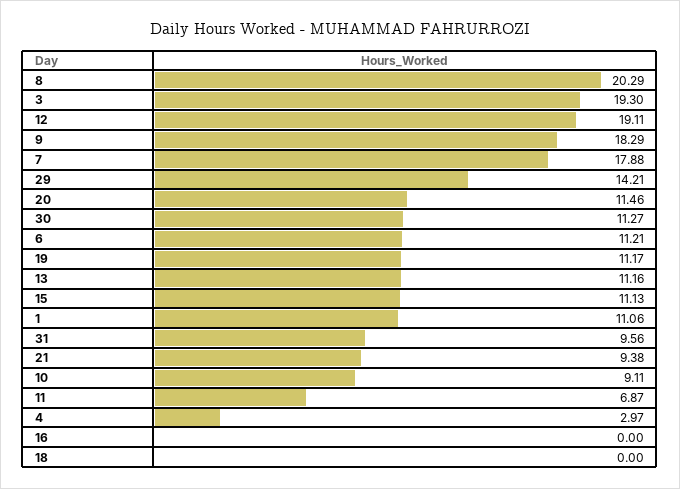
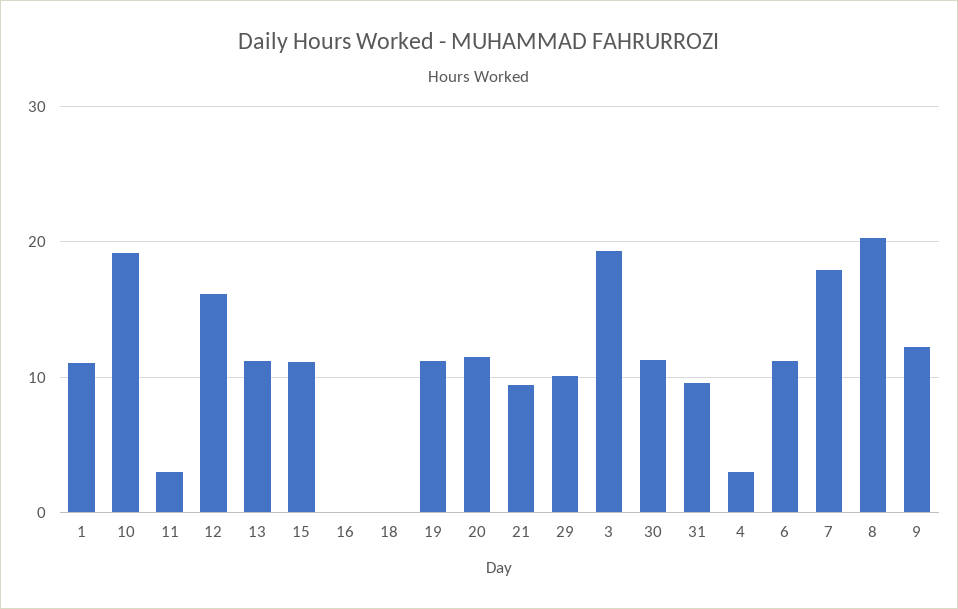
  {
    "8": 20.29,
    "3": 19.3,
-   "12": 19.11,
+   "12": 16,
-   "9": 18.29,
+   "9": 12,
    "7": 17.88,
-   "29": 14.21,
+   "29": 10,
    "20": 11.46,
    "30": 11.27,
    "6": 11.21,
    "19": 11.17,
    "13": 11.16,
    "15": 11.13,
    "1": 11.06,
    "31": 9.56,
    "21": 9.38,
-   "10": 9.11,
+   "10": 19,
-   "11": 6.87,
+   "11": 3,
    "4": 2.97,
    "16": 0,
    "18": 0
  }

